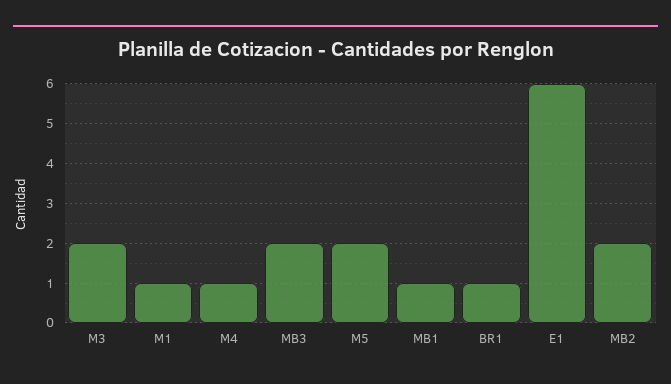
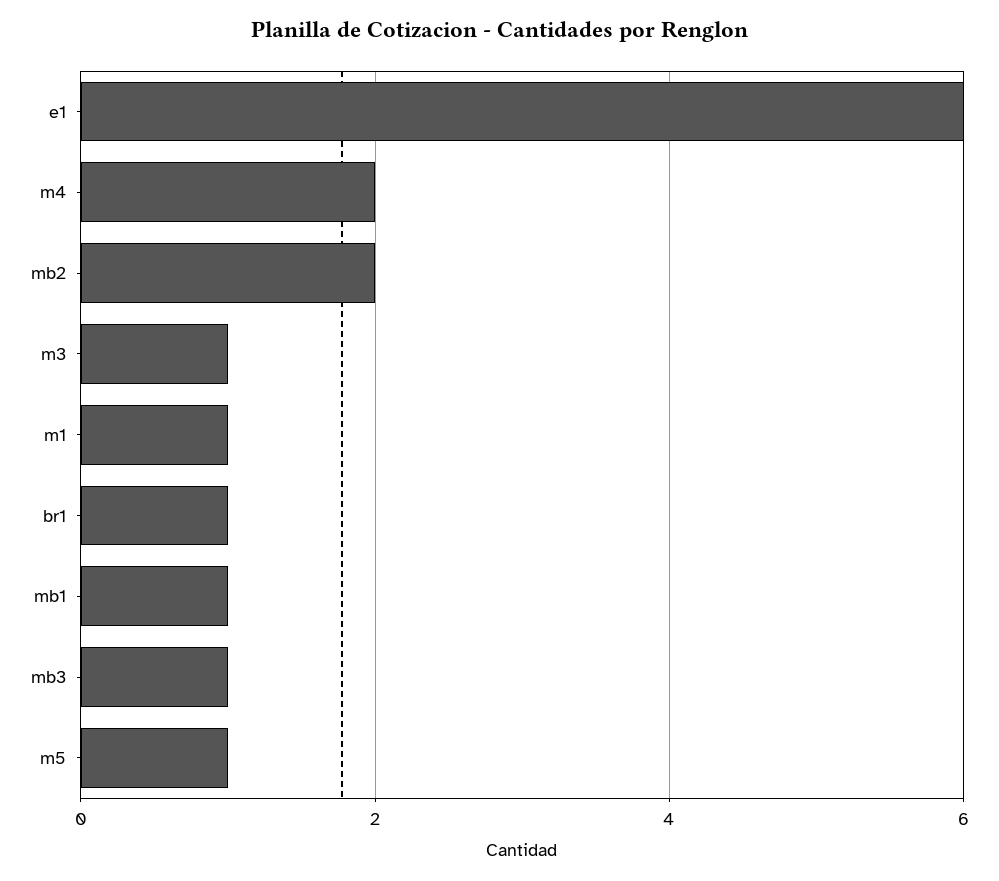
  {
-   "M3": 2,
+   "M3": 1,
    "M1": 1,
-   "M4": 1,
+   "M4": 2,
-   "MB3": 2,
+   "MB3": 1,
-   "M5": 2,
+   "M5": 1,
    "MB1": 1,
    "BR1": 1,
    "E1": 6,
    "MB2": 2
  }

